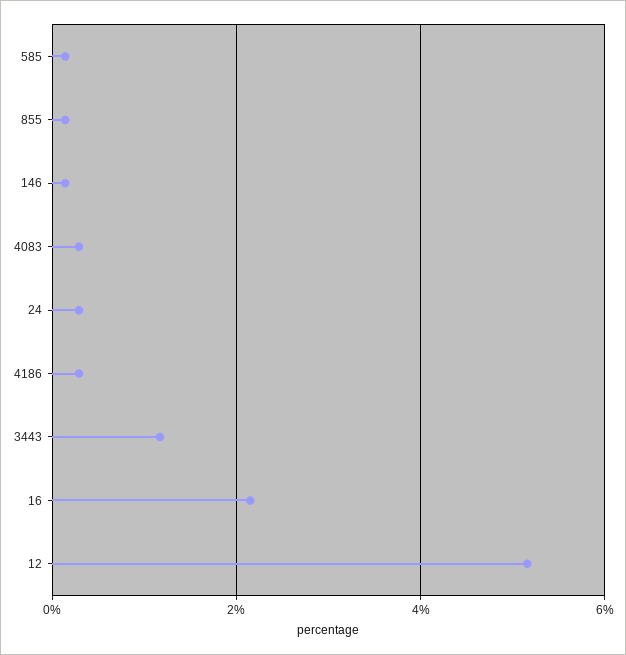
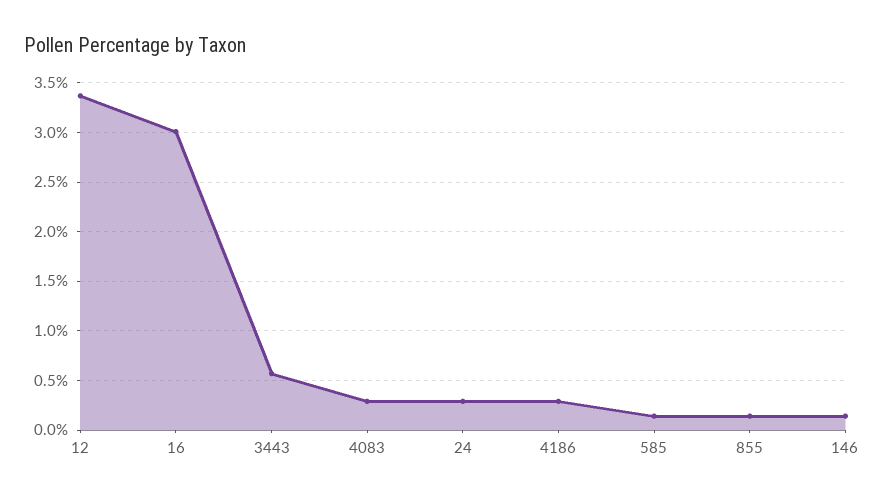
  {
    "585": 0.1,
    "855": 0.1,
    "146": 0.1,
    "4083": 0.3,
    "24": 0.3,
    "4186": 0.3,
-   "3443": 1.2,
+   "3443": 0.6,
-   "16": 2.2,
+   "16": 3,
-   "12": 5.2
+   "12": 3.4
  }

